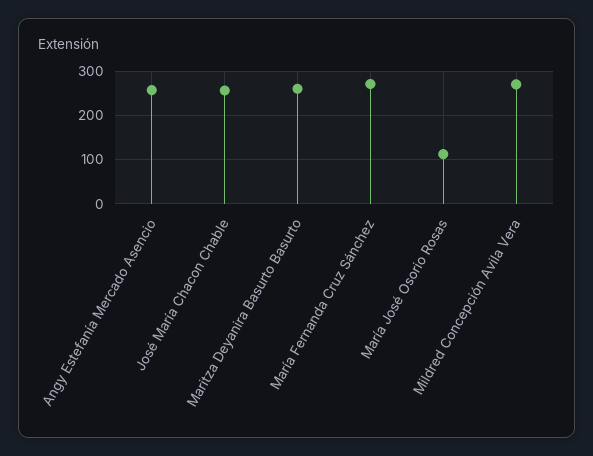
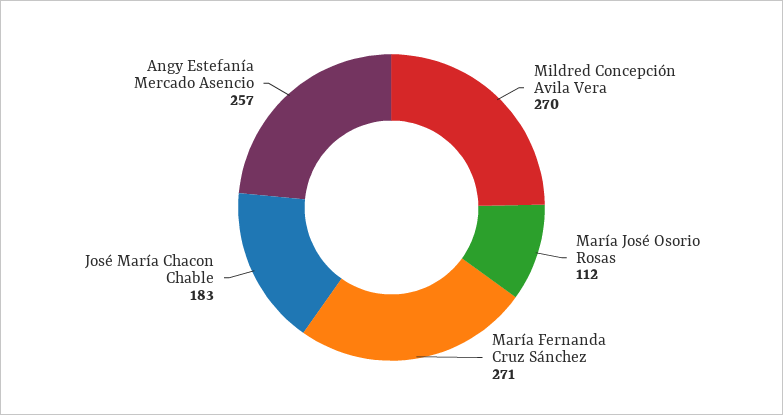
  {
    "Angy Estefanía Mercado Asencio": 257,
-   "José María Chacon Chable": 260,
+   "José María Chacon Chable": 183,
-   "Maritza Deyanira Basurto Basurto": 260,
    "María Fernanda Cruz Sánchez": 271,
    "María José Osorio Rosas": 112,
    "Mildred Concepción Avila Vera": 270
  }

